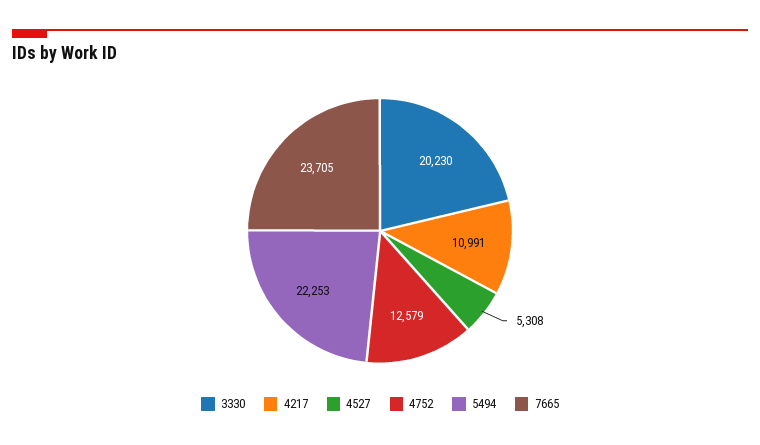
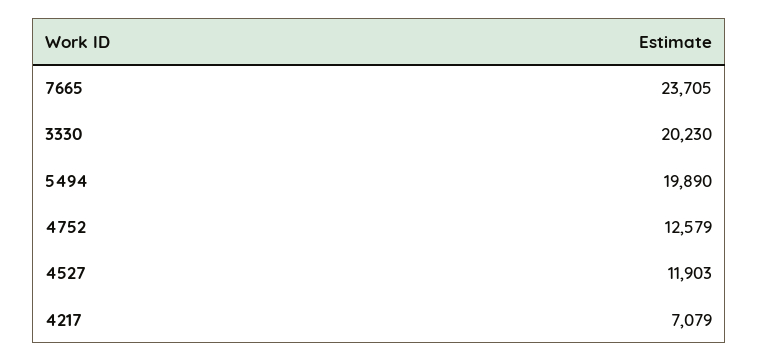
  {
    "3330": 20230,
-   "4217": 10991,
+   "4217": 7079,
-   "4527": 5308,
+   "4527": 11903,
    "4752": 12579,
-   "5494": 22253,
+   "5494": 19890,
    "7665": 23705
  }

